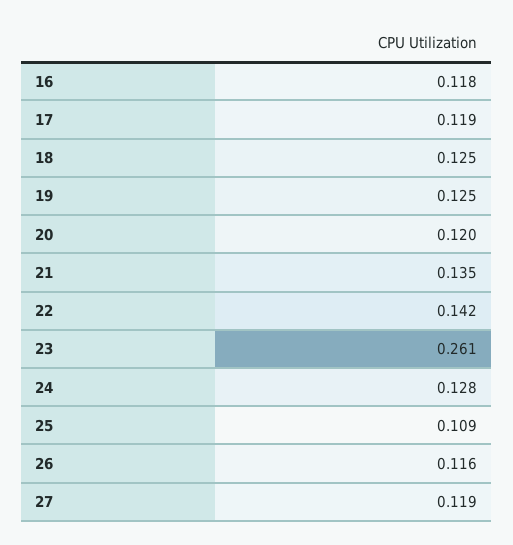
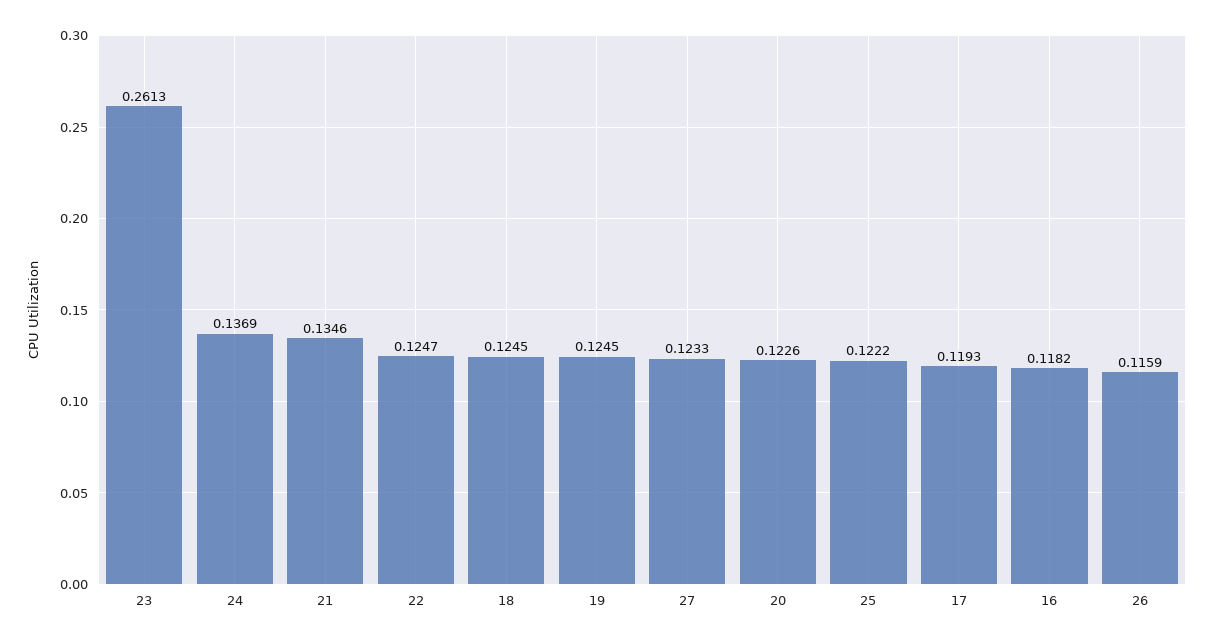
  {
    "16": 0.1182,
    "17": 0.1193,
    "18": 0.1245,
    "19": 0.1245,
-   "20": 0.12,
+   "20": 0.1226,
    "21": 0.1346,
-   "22": 0.142,
+   "22": 0.1247,
    "23": 0.2613,
-   "24": 0.128,
+   "24": 0.1369,
-   "25": 0.109,
+   "25": 0.1222,
    "26": 0.1159,
-   "27": 0.119
+   "27": 0.1233
  }

